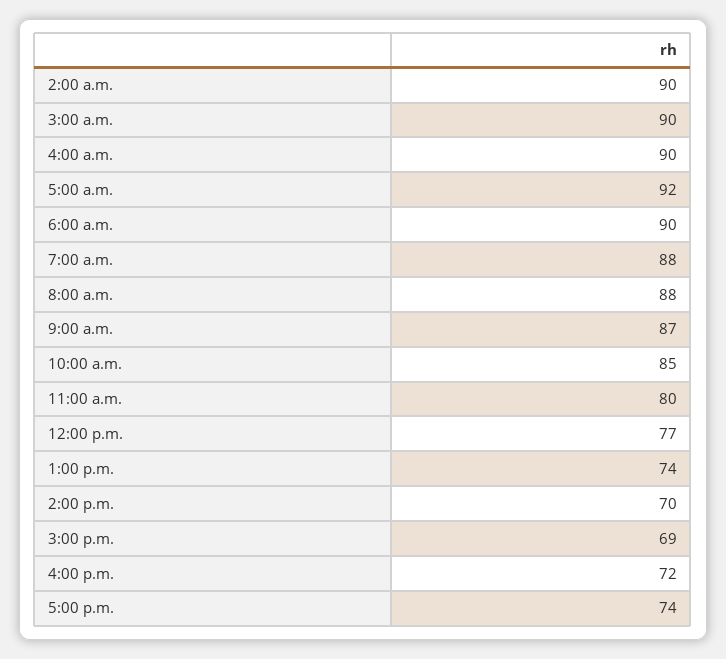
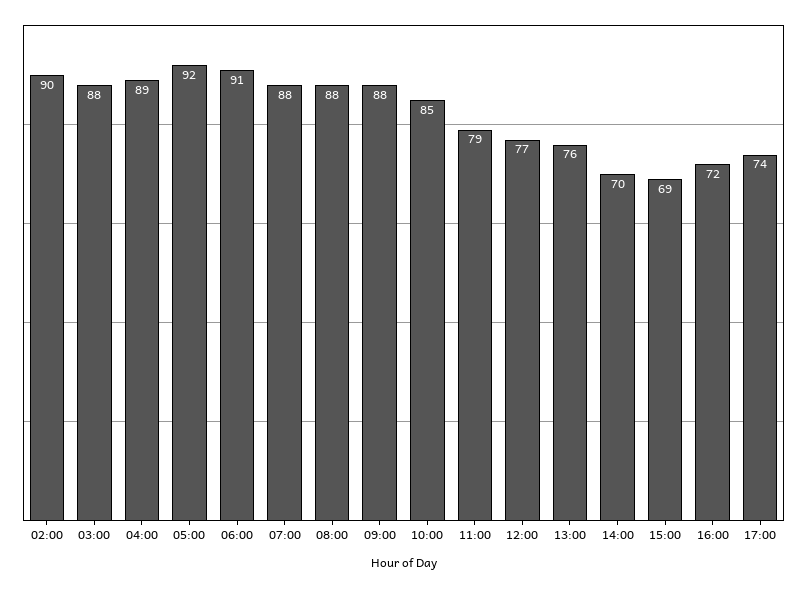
  {
    "2:00 a.m.": 90,
-   "3:00 a.m.": 90,
+   "3:00 a.m.": 88,
-   "4:00 a.m.": 90,
+   "4:00 a.m.": 89,
    "5:00 a.m.": 92,
-   "6:00 a.m.": 90,
+   "6:00 a.m.": 91,
    "7:00 a.m.": 88,
    "8:00 a.m.": 88,
-   "9:00 a.m.": 87,
+   "9:00 a.m.": 88,
    "10:00 a.m.": 85,
-   "11:00 a.m.": 80,
+   "11:00 a.m.": 79,
    "12:00 p.m.": 77,
-   "1:00 p.m.": 74,
+   "1:00 p.m.": 76,
    "2:00 p.m.": 70,
    "3:00 p.m.": 69,
    "4:00 p.m.": 72,
    "5:00 p.m.": 74
  }

